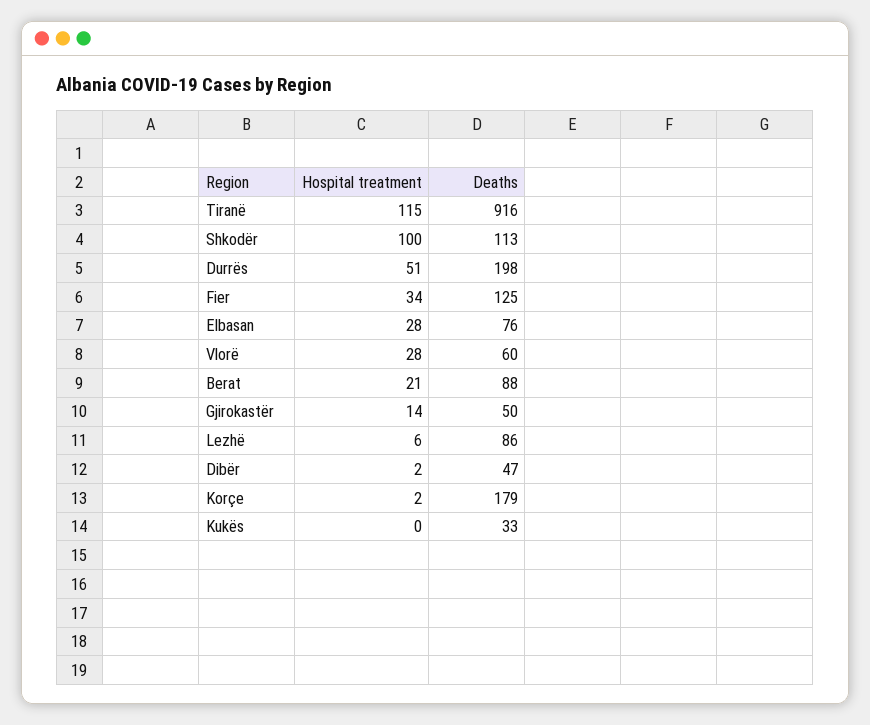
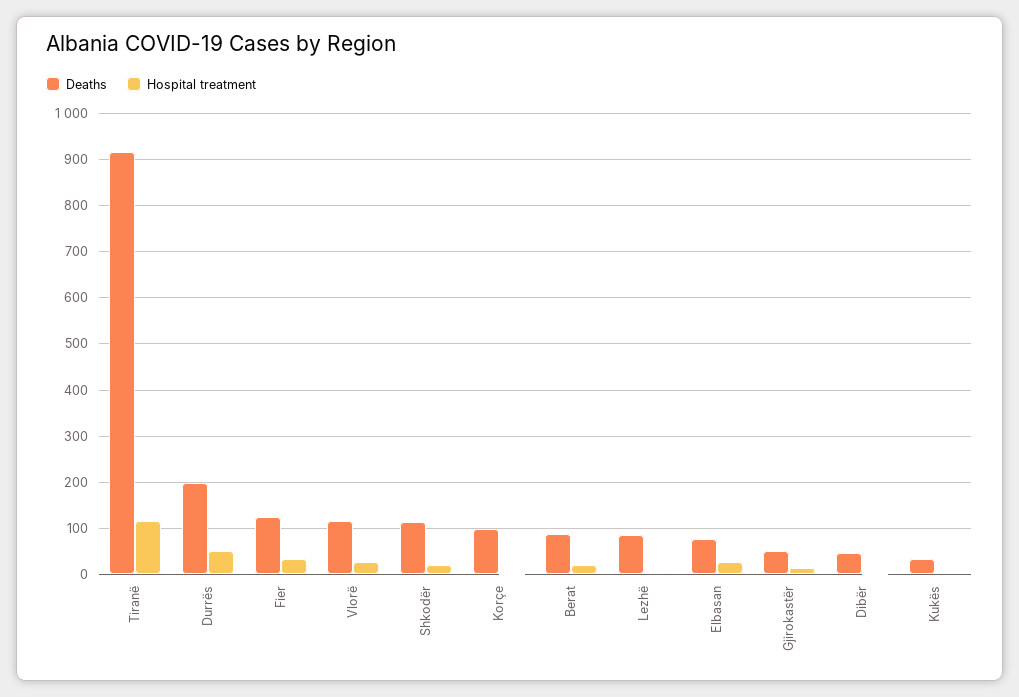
  {
    "Hospital treatment": {
      "Tiranë": 115,
-     "Shkodër": 100,
+     "Shkodër": 20,
      "Durrës": 51,
      "Fier": 34,
      "Elbasan": 28,
      "Vlorë": 28,
      "Berat": 21,
      "Gjirokastër": 14,
      "Lezhë": 6,
      "Dibër": 2,
      "Korçe": 2,
      "Kukës": 0
    },
    "Deaths": {
      "Tiranë": 916,
      "Shkodër": 113,
      "Durrës": 198,
      "Fier": 125,
      "Elbasan": 76,
-     "Vlorë": 60,
+     "Vlorë": 120,
      "Berat": 88,
      "Gjirokastër": 50,
      "Lezhë": 86,
      "Dibër": 47,
-     "Korçe": 179,
+     "Korçe": 100,
      "Kukës": 33
    }
  }

